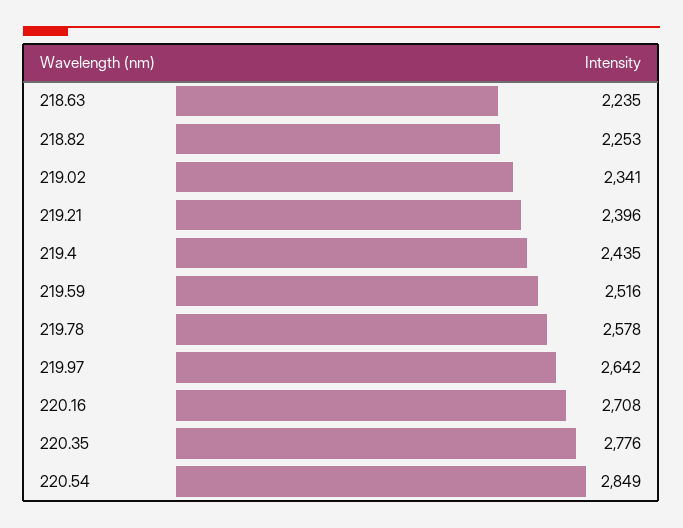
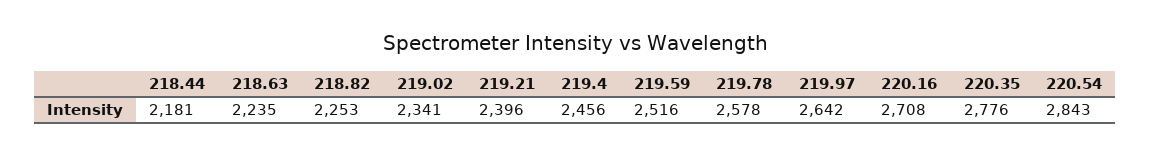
  {
    "218.63": 2235,
    "218.82": 2253,
    "219.02": 2341,
    "219.21": 2396,
-   "219.4": 2435,
+   "219.4": 2456,
    "219.59": 2516,
    "219.78": 2578,
    "219.97": 2642,
    "220.16": 2708,
    "220.35": 2776,
-   "220.54": 2849
+   "220.54": 2843,
+   "218.44": 2181
  }

